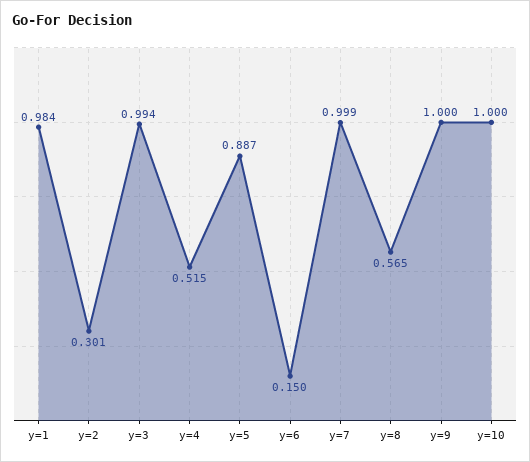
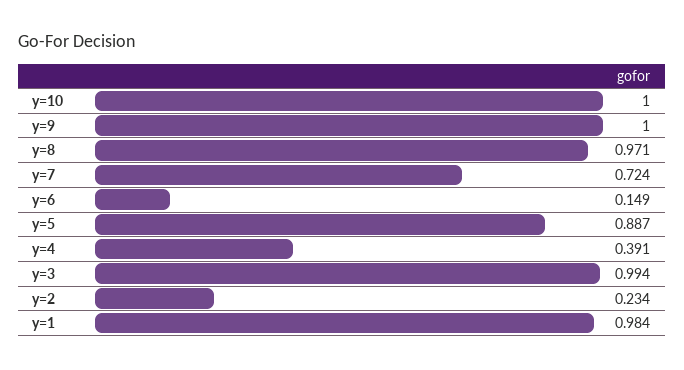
  {
    "y=1": 0.984,
-   "y=2": 0.301,
+   "y=2": 0.234,
    "y=3": 0.994,
-   "y=4": 0.515,
+   "y=4": 0.391,
    "y=5": 0.887,
-   "y=6": 0.15,
+   "y=6": 0.149,
-   "y=7": 0.999,
+   "y=7": 0.724,
-   "y=8": 0.565,
+   "y=8": 0.971,
    "y=9": 1,
    "y=10": 1
  }

